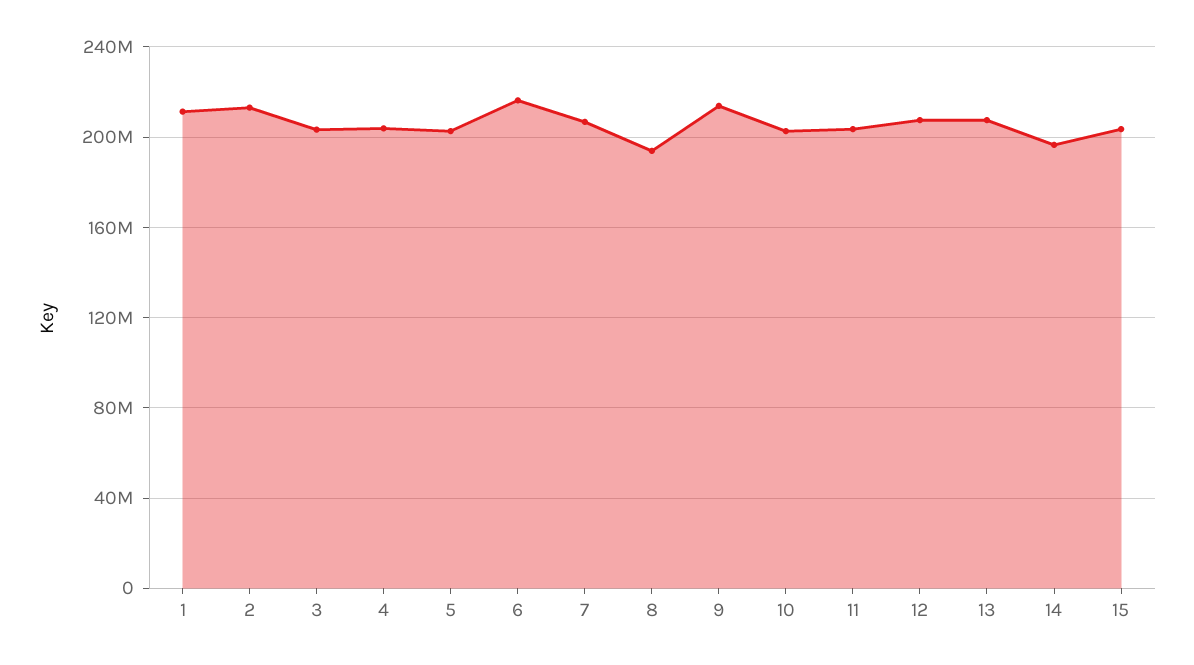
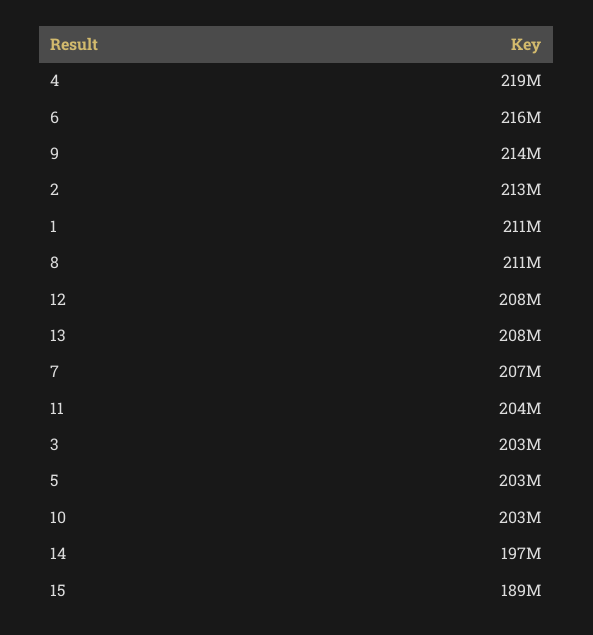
  {
    "1": 211000000,
    "2": 213000000,
    "3": 203000000,
-   "4": 205000000,
+   "4": 219000000,
    "5": 203000000,
    "6": 216000000,
    "7": 207000000,
-   "8": 195000000,
+   "8": 211000000,
    "9": 214000000,
    "10": 203000000,
    "11": 204000000,
    "12": 208000000,
    "13": 208000000,
    "14": 197000000,
-   "15": 205000000
+   "15": 189000000
  }

